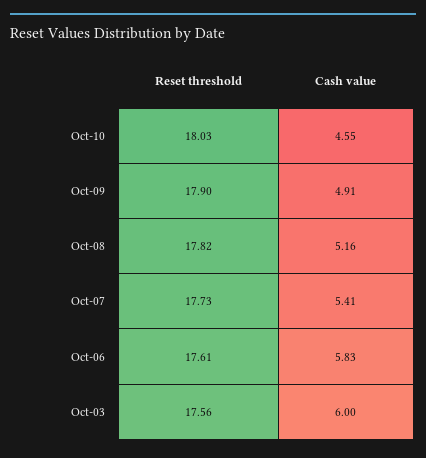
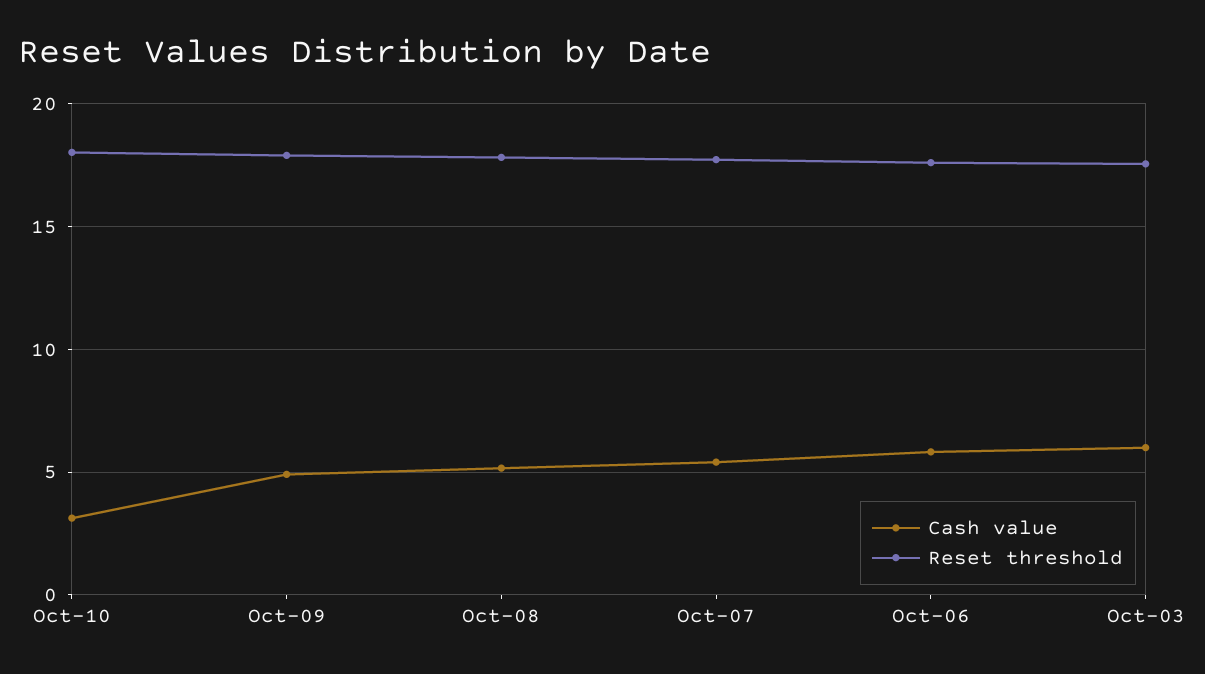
  {
    "Reset threshold": {
      "Oct-10": 18.03,
      "Oct-09": 17.9,
      "Oct-08": 17.82,
      "Oct-07": 17.73,
      "Oct-06": 17.61,
      "Oct-03": 17.56
    },
    "Cash value": {
-     "Oct-10": 4.55,
+     "Oct-10": 3,
      "Oct-09": 4.91,
      "Oct-08": 5.16,
      "Oct-07": 5.41,
      "Oct-06": 5.83,
      "Oct-03": 6
    }
  }

